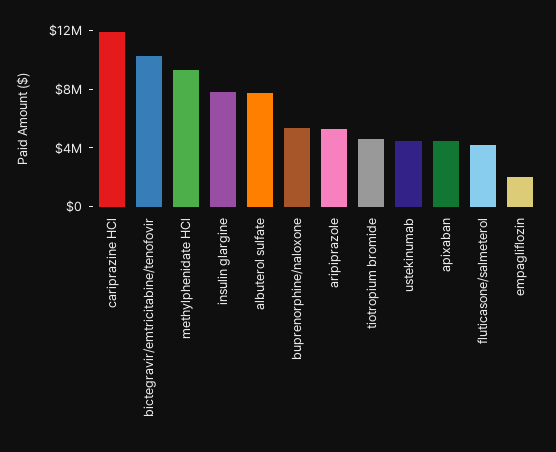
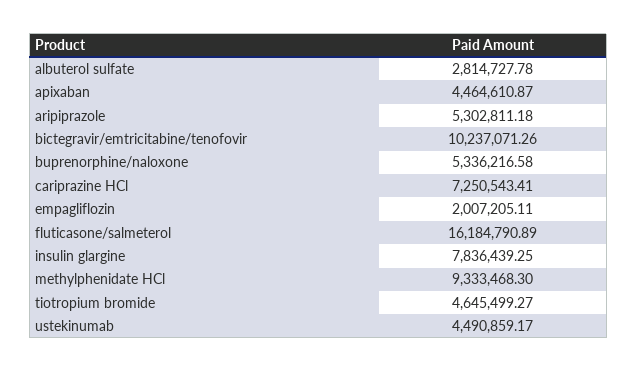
  {
-   "cariprazine HCl": 12000000,
+   "cariprazine HCl": 7250543.41,
    "bictegravir/emtricitabine/tenofovir": 10237071.26,
    "methylphenidate HCl": 9333468.3,
    "insulin glargine": 7836439.25,
-   "albuterol sulfate": 8000000,
+   "albuterol sulfate": 2814727.78,
    "buprenorphine/naloxone": 5336216.58,
    "aripiprazole": 5302811.18,
    "tiotropium bromide": 4645499.27,
    "ustekinumab": 4490859.17,
    "apixaban": 4464610.87,
-   "fluticasone/salmeterol": 4000000,
+   "fluticasone/salmeterol": 16184790.89,
    "empagliflozin": 2007205.11
  }

